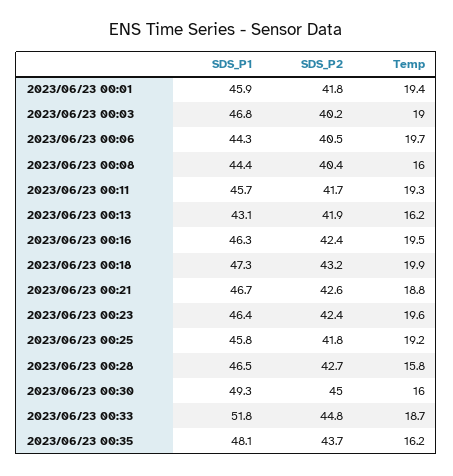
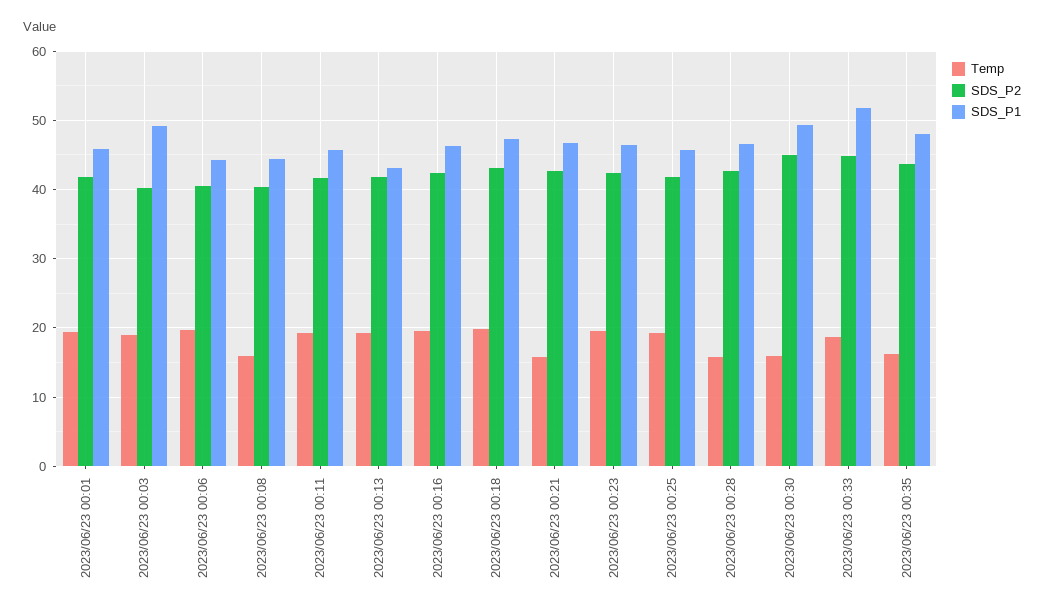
  {
    "SDS_P1": {
      "2023/06/23 00:01": 45.9,
-     "2023/06/23 00:03": 46.8,
+     "2023/06/23 00:03": 49,
      "2023/06/23 00:06": 44.3,
      "2023/06/23 00:08": 44.4,
      "2023/06/23 00:11": 45.7,
      "2023/06/23 00:13": 43.1,
      "2023/06/23 00:16": 46.3,
      "2023/06/23 00:18": 47.3,
      "2023/06/23 00:21": 46.7,
      "2023/06/23 00:23": 46.4,
      "2023/06/23 00:25": 45.8,
      "2023/06/23 00:28": 46.5,
      "2023/06/23 00:30": 49.3,
      "2023/06/23 00:33": 51.8,
      "2023/06/23 00:35": 48.1
    },
    "SDS_P2": {
      "2023/06/23 00:01": 41.8,
      "2023/06/23 00:03": 40.2,
      "2023/06/23 00:06": 40.5,
      "2023/06/23 00:08": 40.4,
      "2023/06/23 00:11": 41.7,
      "2023/06/23 00:13": 41.9,
      "2023/06/23 00:16": 42.4,
      "2023/06/23 00:18": 43.2,
      "2023/06/23 00:21": 42.6,
      "2023/06/23 00:23": 42.4,
      "2023/06/23 00:25": 41.8,
      "2023/06/23 00:28": 42.7,
      "2023/06/23 00:30": 45,
      "2023/06/23 00:33": 44.8,
      "2023/06/23 00:35": 43.7
    },
    "Temp": {
      "2023/06/23 00:01": 19.4,
      "2023/06/23 00:03": 19,
      "2023/06/23 00:06": 19.7,
      "2023/06/23 00:08": 16,
      "2023/06/23 00:11": 19.3,
-     "2023/06/23 00:13": 16.2,
+     "2023/06/23 00:13": 19,
      "2023/06/23 00:16": 19.5,
      "2023/06/23 00:18": 19.9,
-     "2023/06/23 00:21": 18.8,
+     "2023/06/23 00:21": 16,
      "2023/06/23 00:23": 19.6,
      "2023/06/23 00:25": 19.2,
      "2023/06/23 00:28": 15.8,
      "2023/06/23 00:30": 16,
      "2023/06/23 00:33": 18.7,
      "2023/06/23 00:35": 16.2
    }
  }

